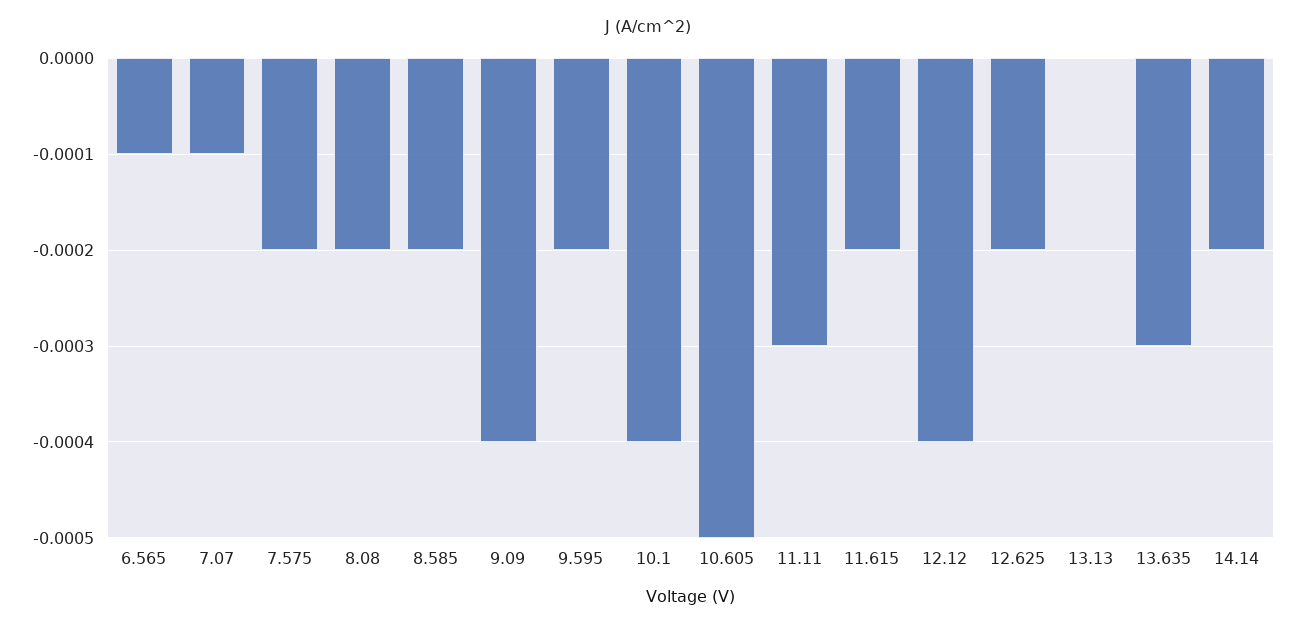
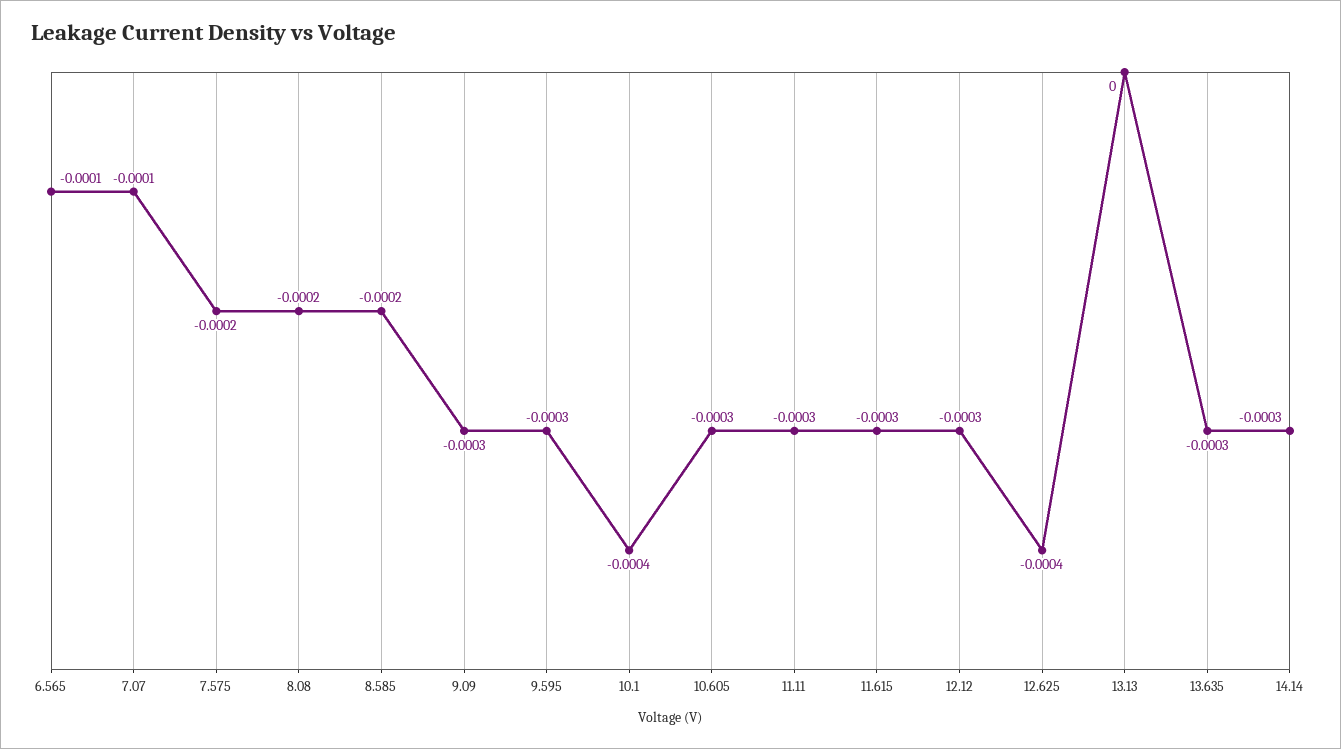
  {
    "6.565": -0.0001,
    "7.07": -0.0001,
    "7.575": -0.0002,
    "8.08": -0.0002,
    "8.585": -0.0002,
-   "9.09": -0.0004,
+   "9.09": -0.0003,
-   "9.595": -0.0002,
+   "9.595": -0.0003,
    "10.1": -0.0004,
-   "10.605": -0.0005,
+   "10.605": -0.0003,
    "11.11": -0.0003,
-   "11.615": -0.0002,
+   "11.615": -0.0003,
-   "12.12": -0.0004,
+   "12.12": -0.0003,
-   "12.625": -0.0002,
+   "12.625": -0.0004,
    "13.13": 0,
    "13.635": -0.0003,
-   "14.14": -0.0002
+   "14.14": -0.0003
  }

